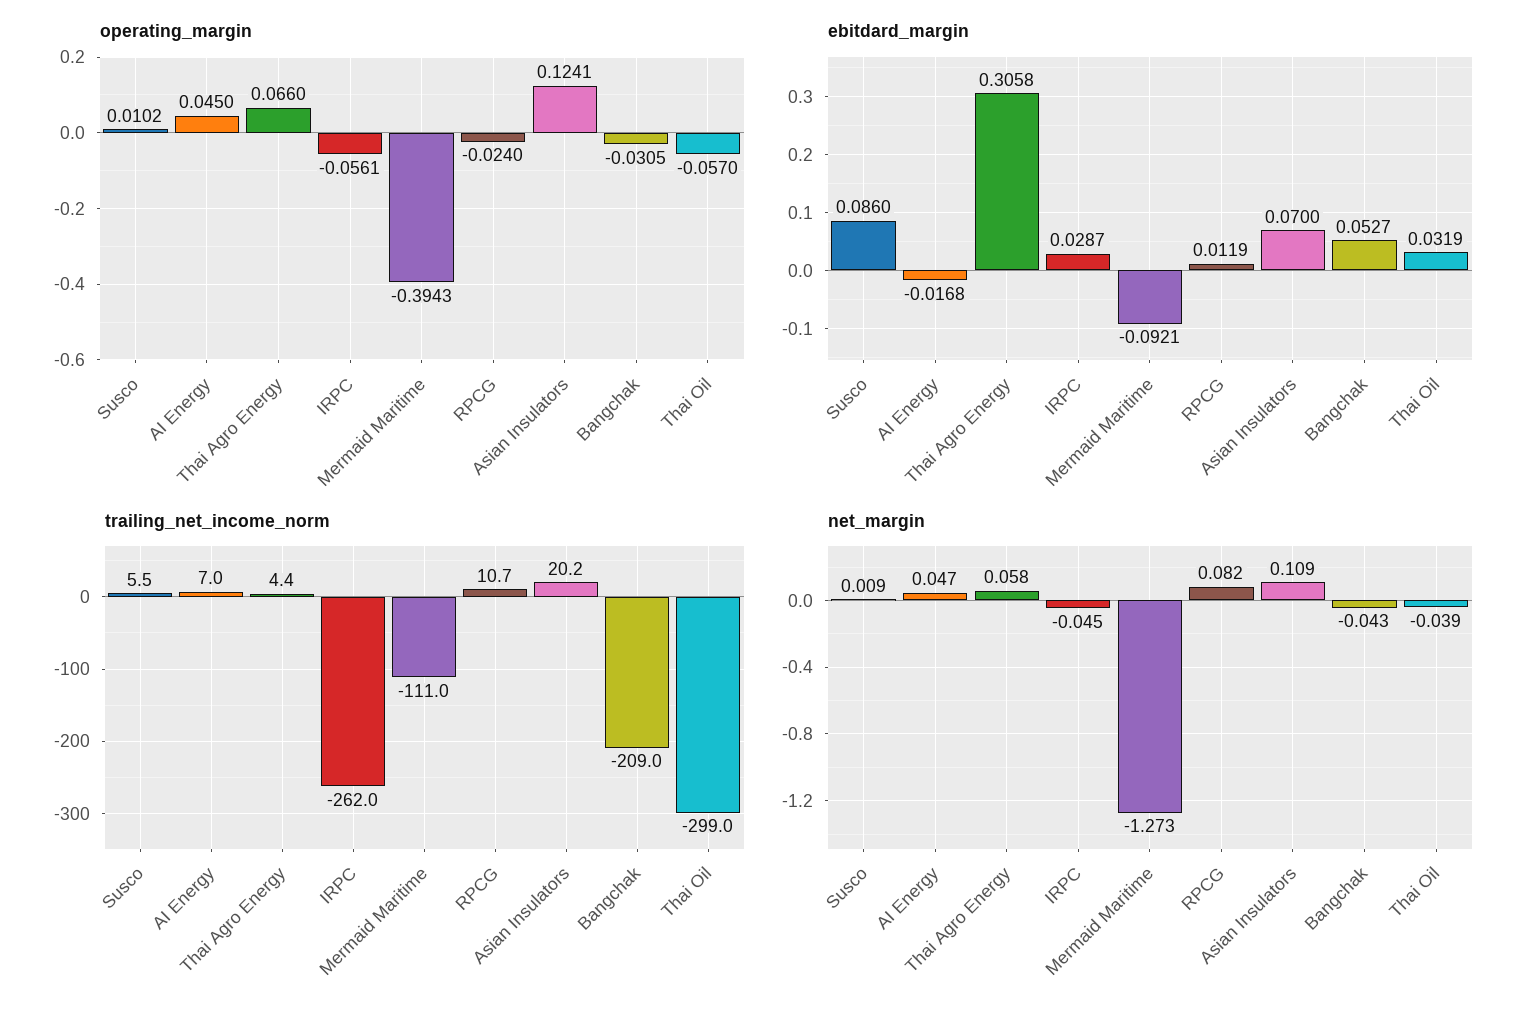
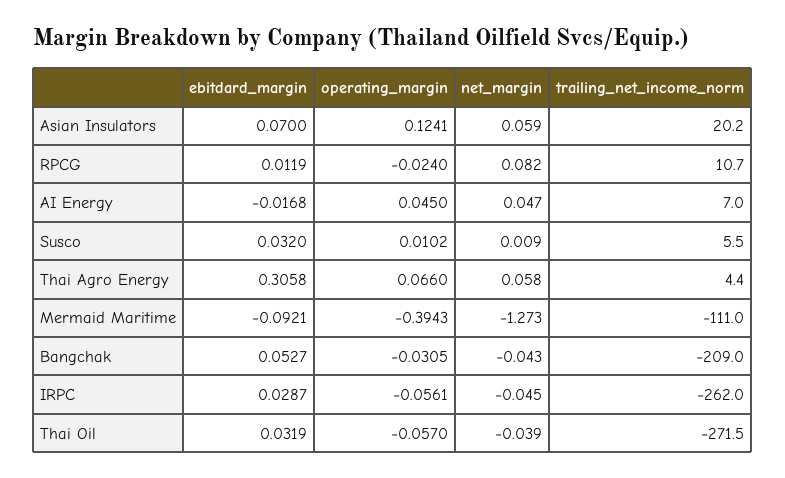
  {
    "operating_margin": {
      "Susco": 0.0102,
      "AI Energy": 0.045,
      "Thai Agro Energy": 0.066,
      "IRPC": -0.0561,
      "Mermaid Maritime": -0.3943,
      "RPCG": -0.024,
      "Asian Insulators": 0.1241,
      "Bangchak": -0.0305,
      "Thai Oil": -0.057
    },
    "ebitdard_margin": {
-     "Susco": 0.086,
+     "Susco": 0.032,
      "AI Energy": -0.0168,
      "Thai Agro Energy": 0.3058,
      "IRPC": 0.0287,
      "Mermaid Maritime": -0.0921,
      "RPCG": 0.0119,
      "Asian Insulators": 0.07,
      "Bangchak": 0.0527,
      "Thai Oil": 0.0319
    },
    "trailing_net_income_norm": {
      "Susco": 5.5,
      "AI Energy": 7,
      "Thai Agro Energy": 4.4,
      "IRPC": -262,
      "Mermaid Maritime": -111,
      "RPCG": 10.7,
      "Asian Insulators": 20.2,
      "Bangchak": -209,
-     "Thai Oil": -299
+     "Thai Oil": -271.5
    },
    "net_margin": {
      "Susco": 0.009,
      "AI Energy": 0.047,
      "Thai Agro Energy": 0.058,
      "IRPC": -0.045,
      "Mermaid Maritime": -1.273,
      "RPCG": 0.082,
-     "Asian Insulators": 0.109,
+     "Asian Insulators": 0.059,
      "Bangchak": -0.043,
      "Thai Oil": -0.039
    }
  }

